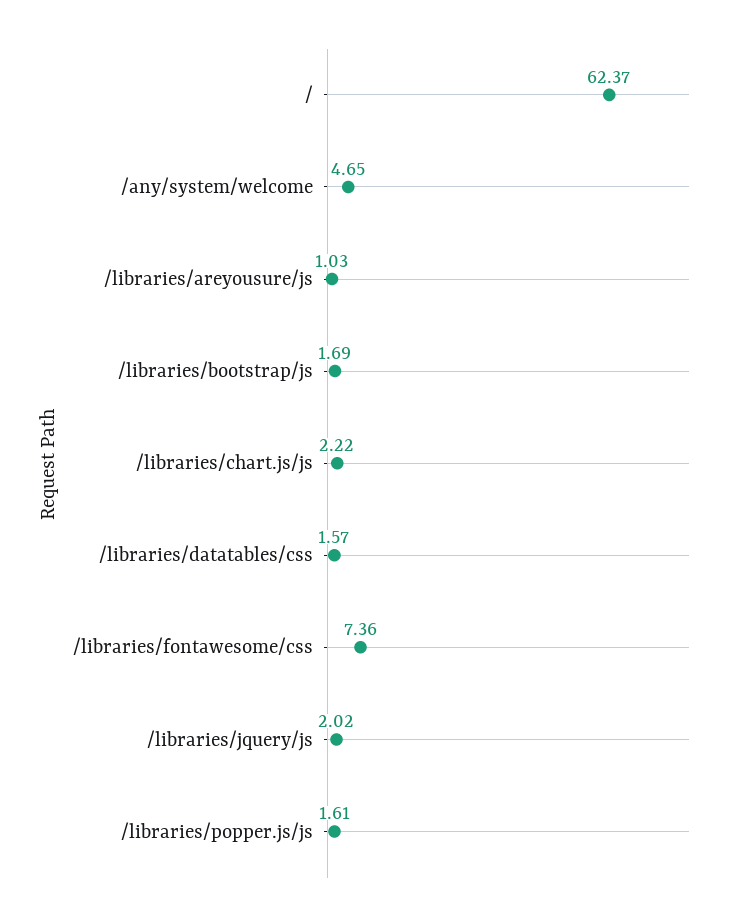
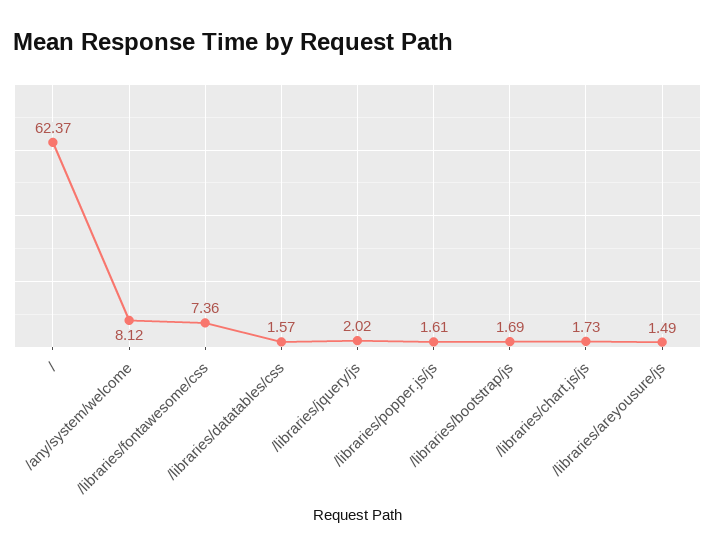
  {
    "/": 62.37,
-   "/any/system/welcome": 4.65,
+   "/any/system/welcome": 8.12,
-   "/libraries/areyousure/js": 1.03,
+   "/libraries/areyousure/js": 1.49,
    "/libraries/bootstrap/js": 1.69,
-   "/libraries/chart.js/js": 2.22,
+   "/libraries/chart.js/js": 1.73,
    "/libraries/datatables/css": 1.57,
    "/libraries/fontawesome/css": 7.36,
    "/libraries/jquery/js": 2.02,
    "/libraries/popper.js/js": 1.61
  }

